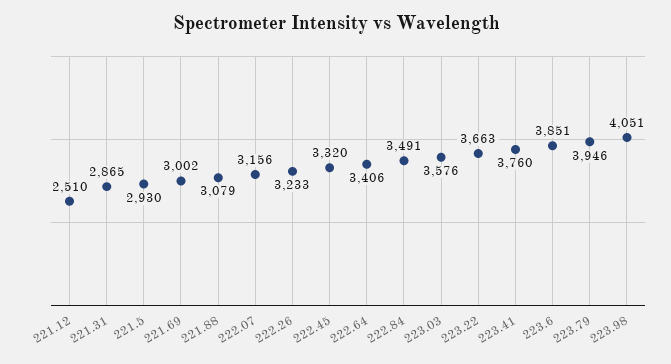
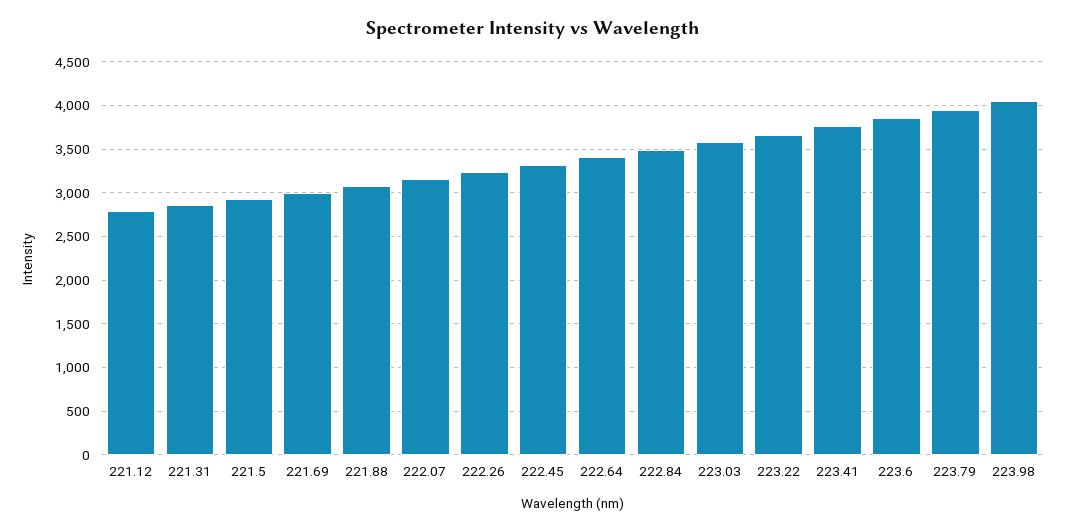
  {
-   "221.12": 2510,
+   "221.12": 2800,
    "221.31": 2865,
    "221.5": 2930,
    "221.69": 3002,
    "221.88": 3079,
    "222.07": 3156,
    "222.26": 3233,
    "222.45": 3320,
    "222.64": 3406,
    "222.84": 3491,
    "223.03": 3576,
    "223.22": 3663,
    "223.41": 3760,
    "223.6": 3851,
    "223.79": 3946,
    "223.98": 4051
  }

